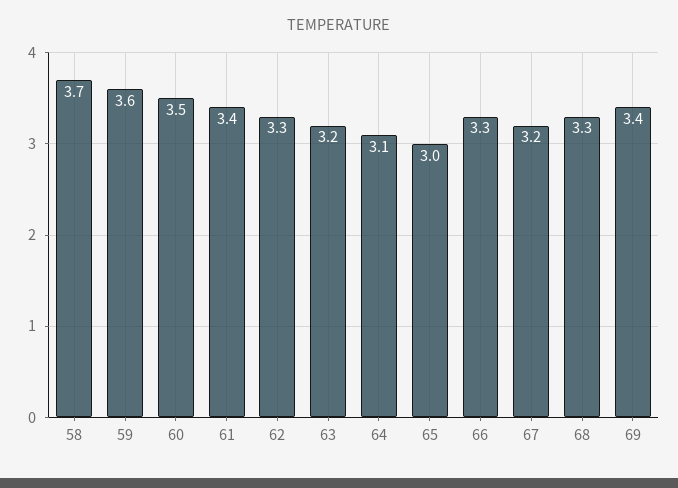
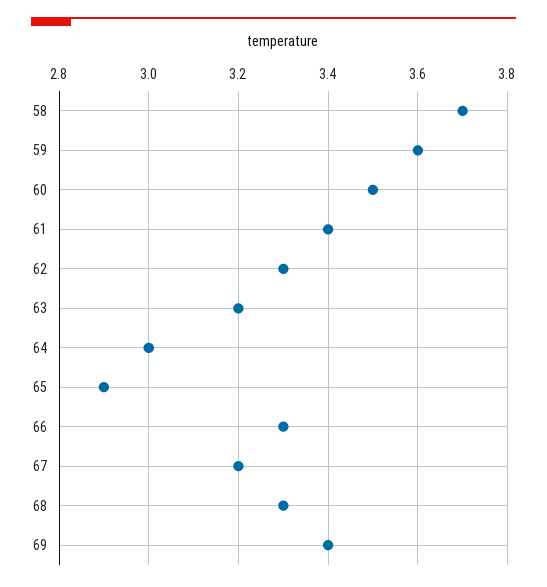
  {
    "58": 3.7,
    "59": 3.6,
    "60": 3.5,
    "61": 3.4,
    "62": 3.3,
    "63": 3.2,
-   "64": 3.1,
+   "64": 3,
-   "65": 3,
+   "65": 2.9,
    "66": 3.3,
    "67": 3.2,
    "68": 3.3,
    "69": 3.4
  }

